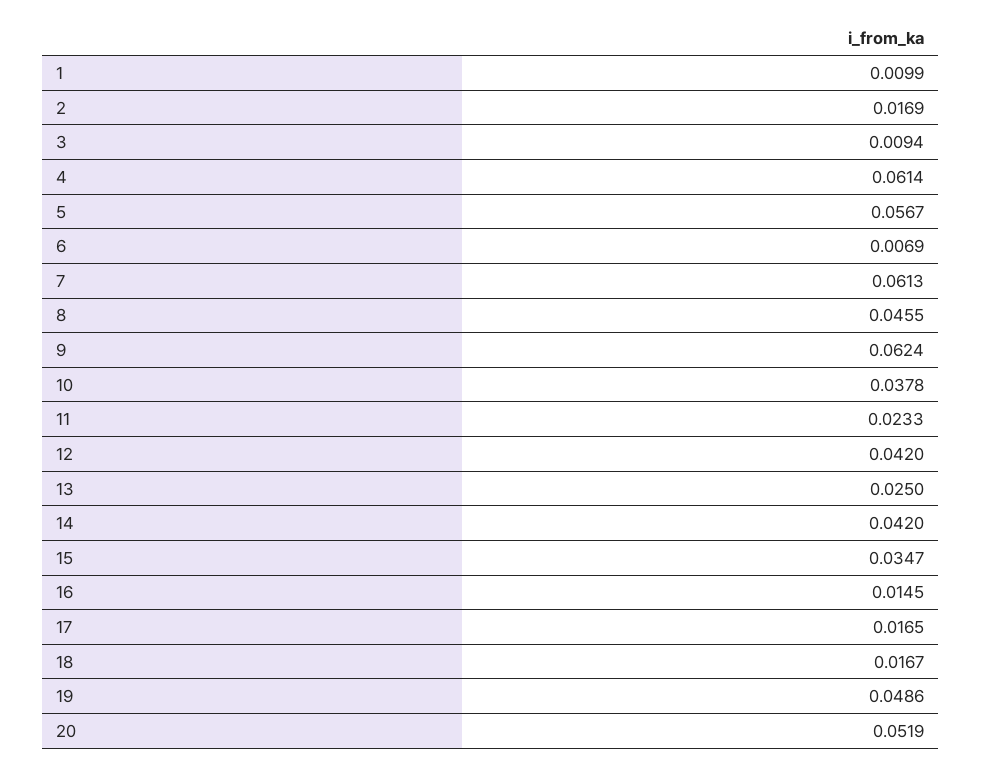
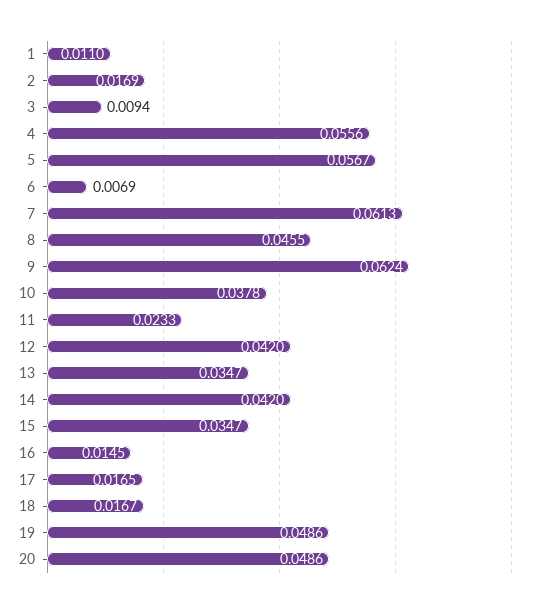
  {
-   "1": 0.0099,
+   "1": 0.011,
    "2": 0.0169,
    "3": 0.0094,
-   "4": 0.0614,
+   "4": 0.0556,
    "5": 0.0567,
    "6": 0.0069,
    "7": 0.0613,
    "8": 0.0455,
    "9": 0.0624,
    "10": 0.0378,
    "11": 0.0233,
    "12": 0.042,
-   "13": 0.025,
+   "13": 0.0347,
    "14": 0.042,
    "15": 0.0347,
    "16": 0.0145,
    "17": 0.0165,
    "18": 0.0167,
    "19": 0.0486,
-   "20": 0.0519
+   "20": 0.0486
  }

